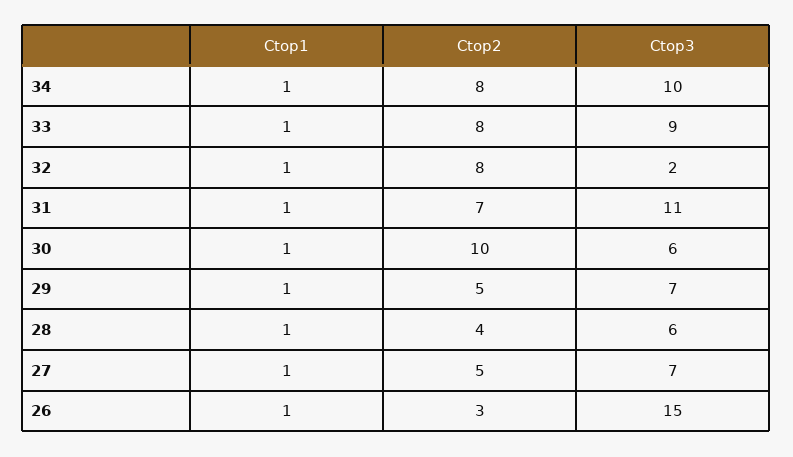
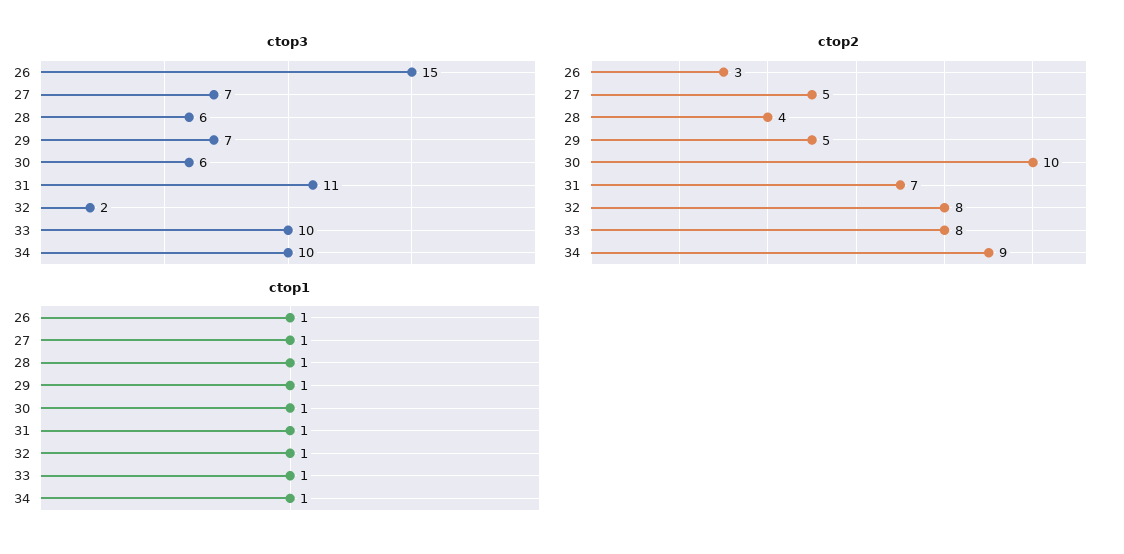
  {
    "Ctop1": {
      "34": 1,
      "33": 1,
      "32": 1,
      "31": 1,
      "30": 1,
      "29": 1,
      "28": 1,
      "27": 1,
      "26": 1
    },
    "Ctop2": {
-     "34": 8,
+     "34": 9,
      "33": 8,
      "32": 8,
      "31": 7,
      "30": 10,
      "29": 5,
      "28": 4,
      "27": 5,
      "26": 3
    },
    "Ctop3": {
      "34": 10,
-     "33": 9,
+     "33": 10,
      "32": 2,
      "31": 11,
      "30": 6,
      "29": 7,
      "28": 6,
      "27": 7,
      "26": 15
    }
  }

